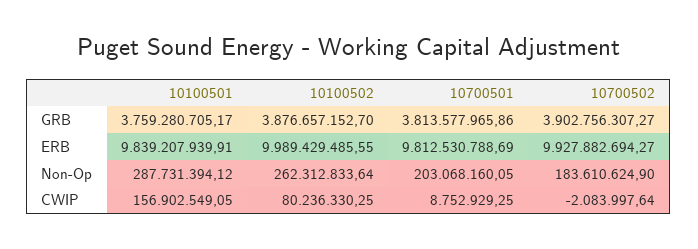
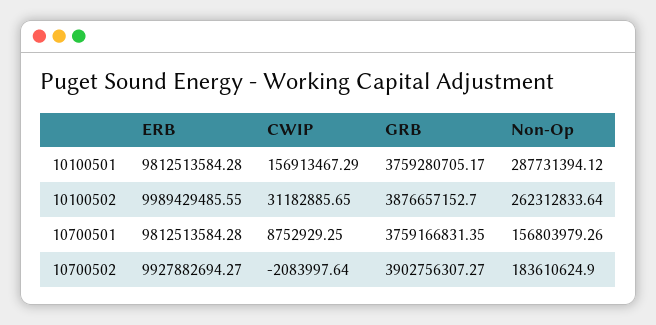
  {
    "10100501": {
      "GRB": 3759280705.17,
-     "ERB": 9839207939.91,
+     "ERB": 9812513584.28,
      "Non-Op": 287731394.12,
-     "CWIP": 156902549.05
+     "CWIP": 156913467.29
    },
    "10100502": {
      "GRB": 3876657152.7,
      "ERB": 9989429485.55,
      "Non-Op": 262312833.64,
-     "CWIP": 80236330.25
+     "CWIP": 31182885.65
    },
    "10700501": {
-     "GRB": 3813577965.86,
+     "GRB": 3759166831.35,
-     "ERB": 9812530788.69,
+     "ERB": 9812513584.28,
-     "Non-Op": 203068160.05,
+     "Non-Op": 156803979.26,
      "CWIP": 8752929.25
    },
    "10700502": {
      "GRB": 3902756307.27,
      "ERB": 9927882694.27,
      "Non-Op": 183610624.9,
      "CWIP": -2083997.64
    }
  }

